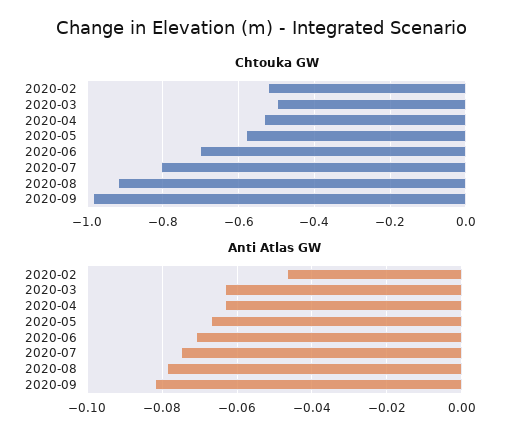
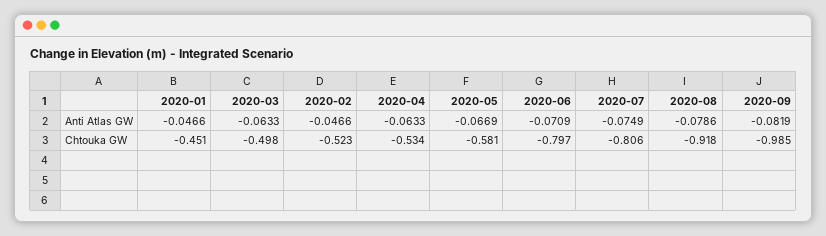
  {
    "Chtouka GW": {
      "2020-02": -0.523,
      "2020-03": -0.498,
      "2020-04": -0.534,
      "2020-05": -0.581,
-     "2020-06": -0.7,
+     "2020-06": -0.797,
      "2020-07": -0.806,
      "2020-08": -0.918,
-     "2020-09": -0.985
+     "2020-09": -0.985,
+     "2020-01": -0.451
    },
    "Anti Atlas GW": {
      "2020-02": -0.0466,
      "2020-03": -0.0633,
      "2020-04": -0.0633,
      "2020-05": -0.0669,
      "2020-06": -0.0709,
      "2020-07": -0.0749,
      "2020-08": -0.0786,
-     "2020-09": -0.0819
+     "2020-09": -0.0819,
+     "2020-01": -0.0466
    }
  }

